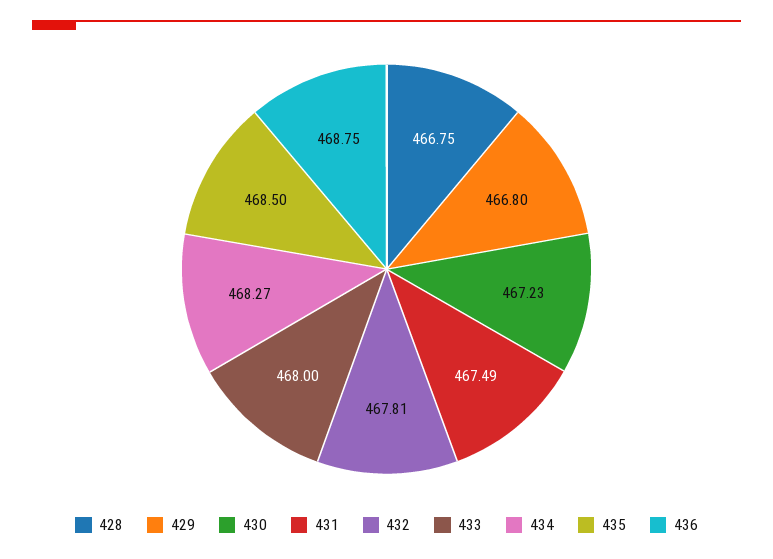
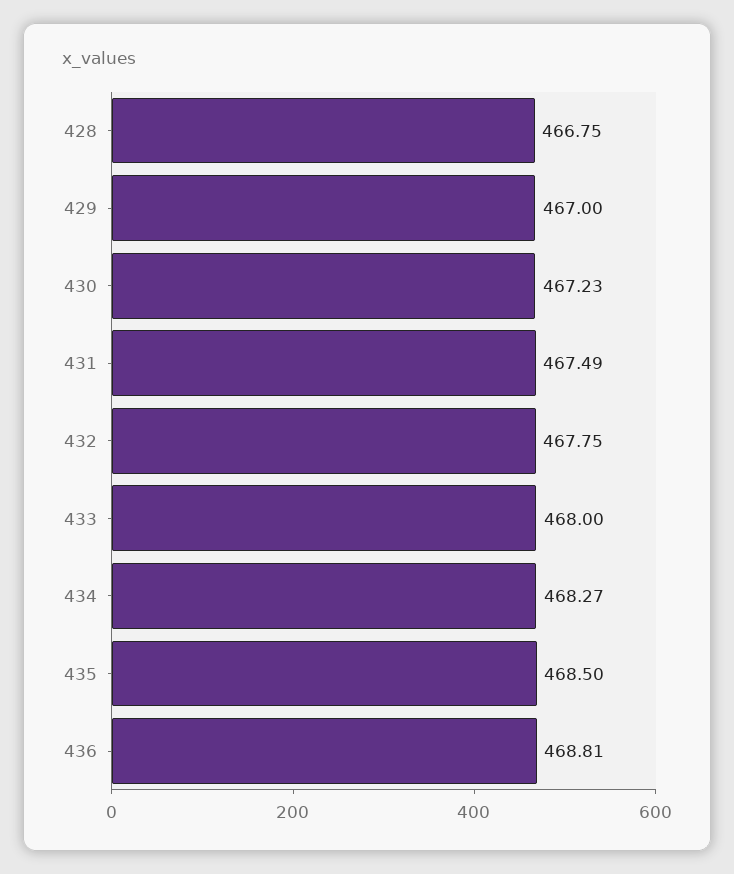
  {
    "428": 466.75,
-   "429": 466.8,
+   "429": 467,
    "430": 467.23,
    "431": 467.49,
-   "432": 467.81,
+   "432": 467.75,
    "433": 468,
    "434": 468.27,
    "435": 468.5,
-   "436": 468.75
+   "436": 468.81
  }

